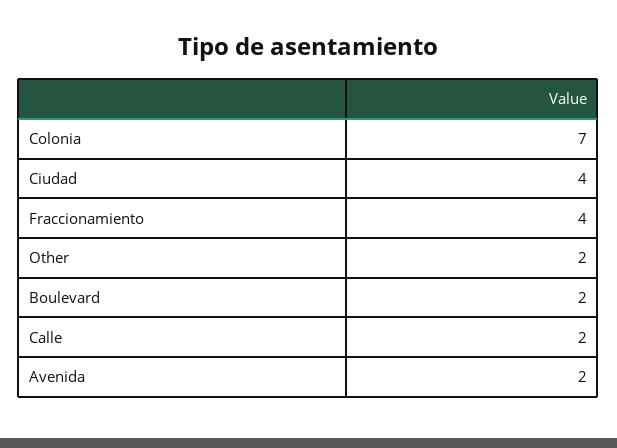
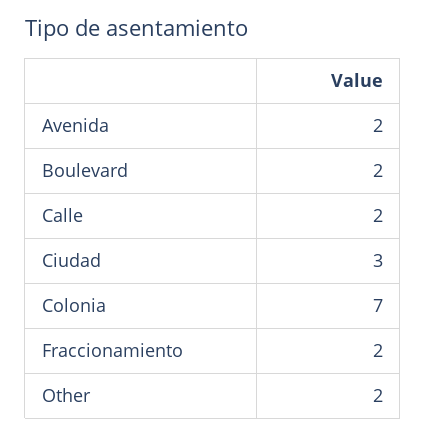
  {
    "Colonia": 7,
-   "Ciudad": 4,
+   "Ciudad": 3,
-   "Fraccionamiento": 4,
+   "Fraccionamiento": 2,
    "Other": 2,
    "Boulevard": 2,
    "Calle": 2,
    "Avenida": 2
  }

